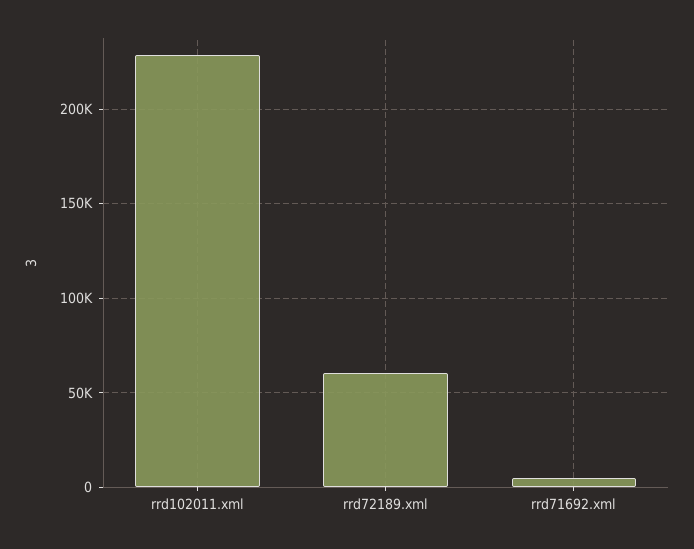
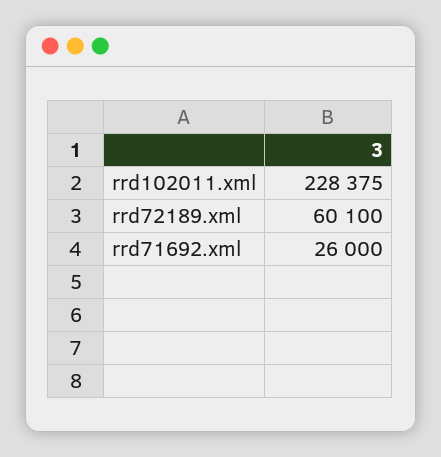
  {
    "rrd102011.xml": 228375,
    "rrd72189.xml": 60100,
-   "rrd71692.xml": 5000
+   "rrd71692.xml": 26000
  }

